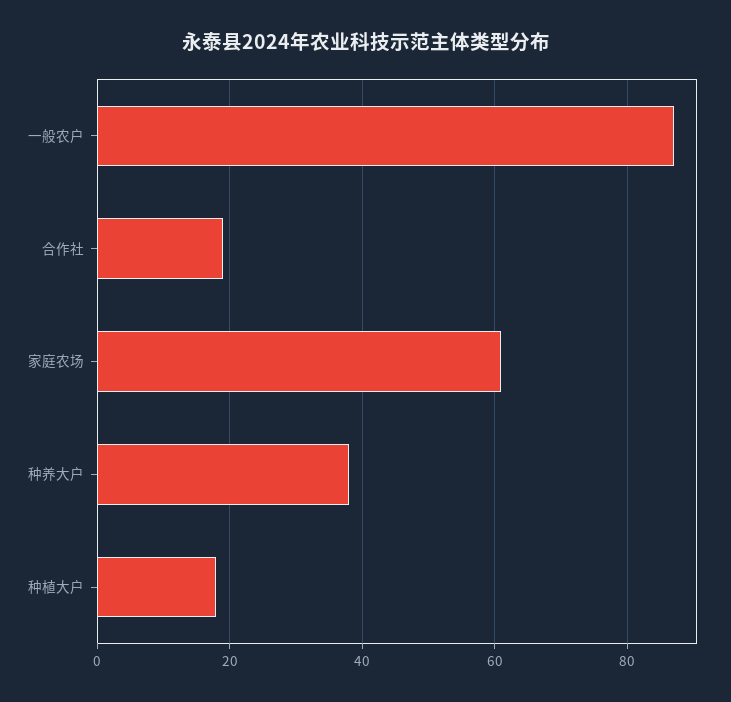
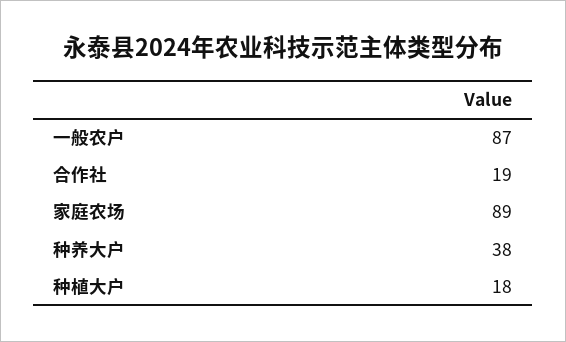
  {
    "一般农户": 87,
    "合作社": 19,
-   "家庭农场": 60,
+   "家庭农场": 89,
    "种养大户": 38,
    "种植大户": 18
  }

